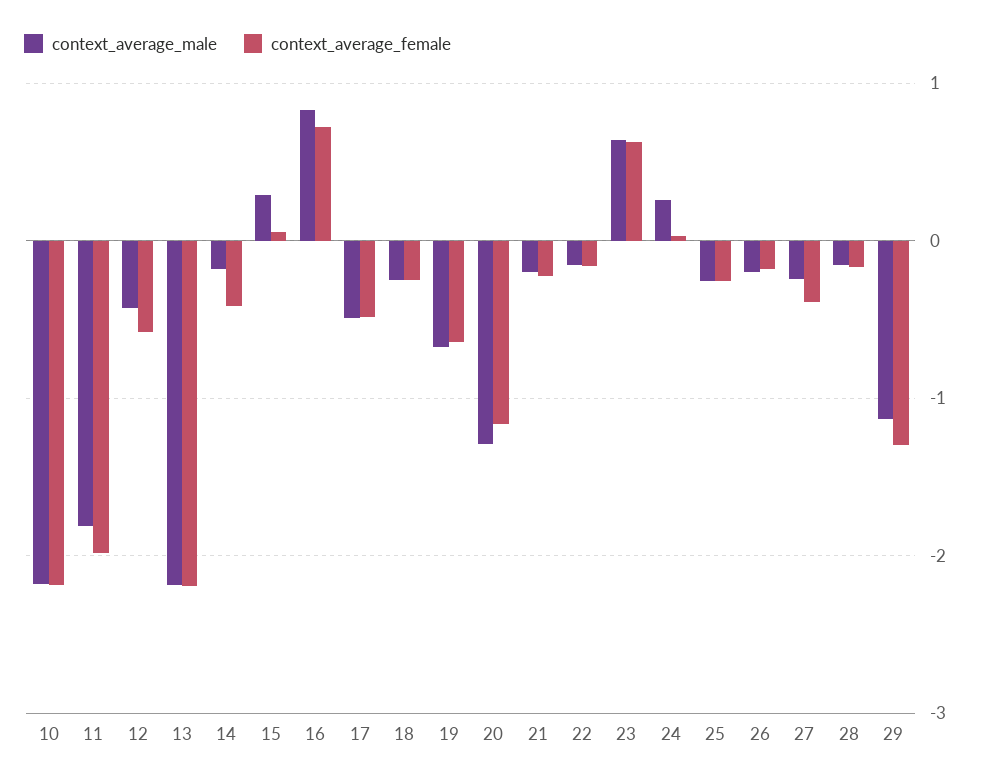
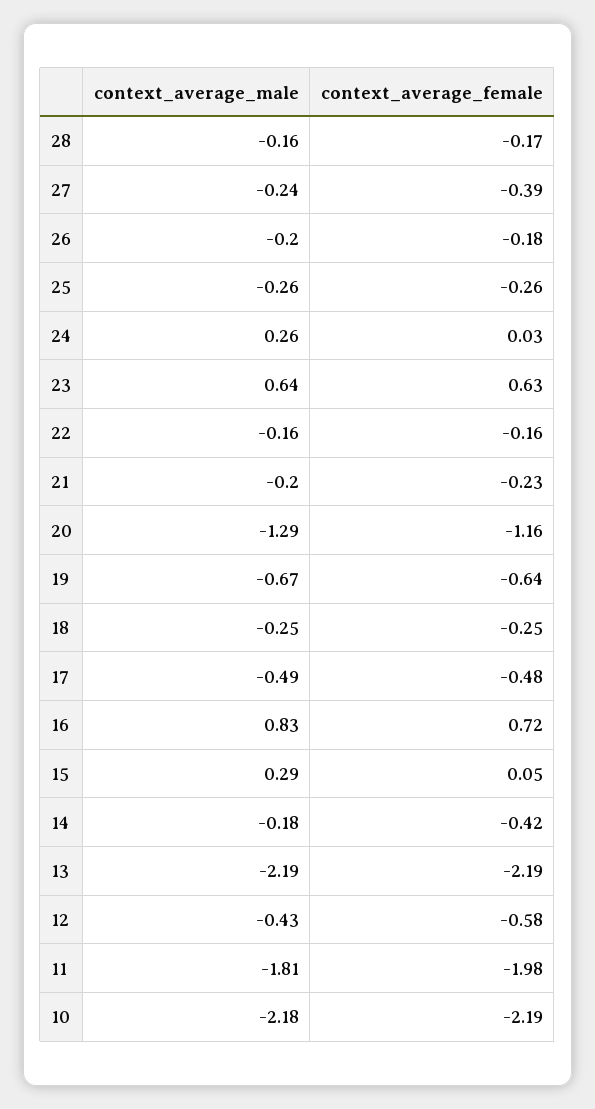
  {
    "context_average_male": {
      "10": -2.18,
      "11": -1.81,
      "12": -0.43,
      "13": -2.19,
      "14": -0.18,
      "15": 0.29,
      "16": 0.83,
      "17": -0.49,
      "18": -0.25,
      "19": -0.67,
      "20": -1.29,
      "21": -0.2,
      "22": -0.16,
      "23": 0.64,
      "24": 0.26,
      "25": -0.26,
      "26": -0.2,
      "27": -0.24,
-     "28": -0.16,
+     "28": -0.16
-     "29": -1.1
    },
    "context_average_female": {
      "10": -2.19,
      "11": -1.98,
      "12": -0.58,
      "13": -2.19,
      "14": -0.42,
      "15": 0.05,
      "16": 0.72,
      "17": -0.48,
      "18": -0.25,
      "19": -0.64,
      "20": -1.16,
      "21": -0.23,
      "22": -0.16,
      "23": 0.63,
      "24": 0.03,
      "25": -0.26,
      "26": -0.18,
      "27": -0.39,
-     "28": -0.17,
+     "28": -0.17
-     "29": -1.3
    }
  }

